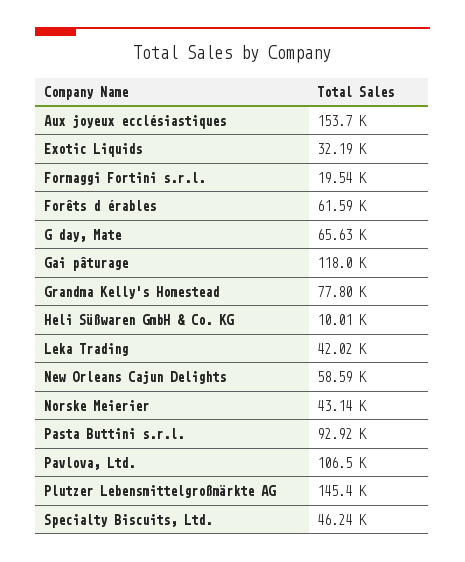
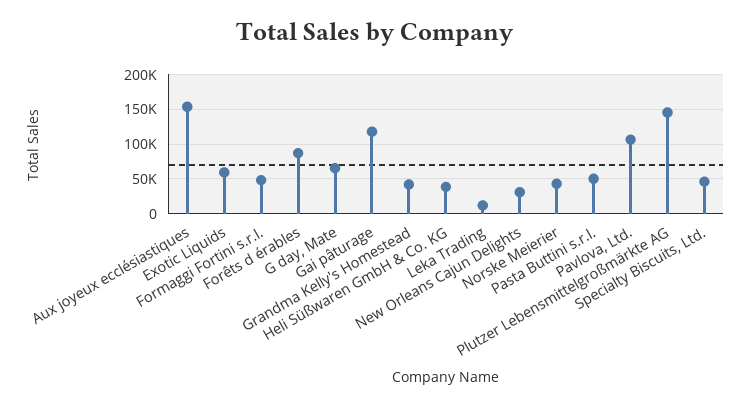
  {
    "Aux joyeux ecclésiastiques": 153700,
-   "Exotic Liquids": 32190,
+   "Exotic Liquids": 60000,
-   "Formaggi Fortini s.r.l.": 19540,
+   "Formaggi Fortini s.r.l.": 50000,
-   "Forêts d érables": 61590,
+   "Forêts d érables": 90000,
    "G day, Mate": 65630,
    "Gai pâturage": 118000,
-   "Grandma Kelly's Homestead": 77800,
+   "Grandma Kelly's Homestead": 40000,
-   "Heli Süßwaren GmbH & Co. KG": 10010,
+   "Heli Süßwaren GmbH & Co. KG": 40000,
-   "Leka Trading": 42020,
+   "Leka Trading": 10000,
-   "New Orleans Cajun Delights": 58590,
+   "New Orleans Cajun Delights": 30000,
    "Norske Meierier": 43140,
-   "Pasta Buttini s.r.l.": 92920,
+   "Pasta Buttini s.r.l.": 50000,
    "Pavlova, Ltd.": 106500,
    "Plutzer Lebensmittelgroßmärkte AG": 145400,
    "Specialty Biscuits, Ltd.": 46240
  }

